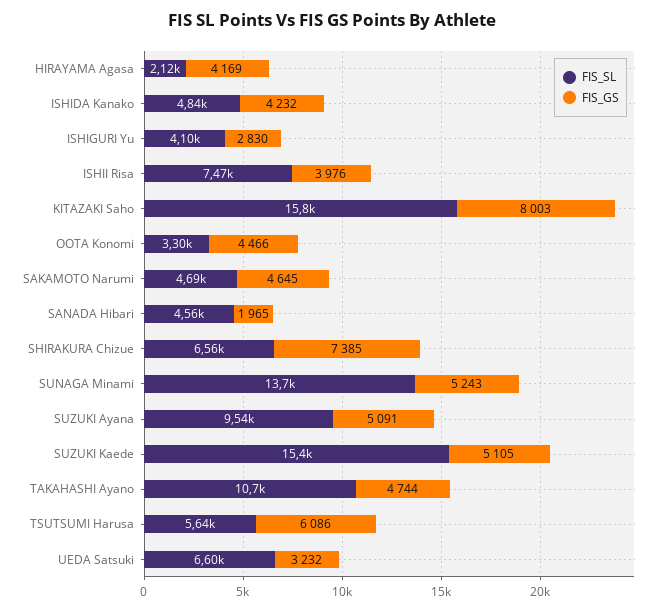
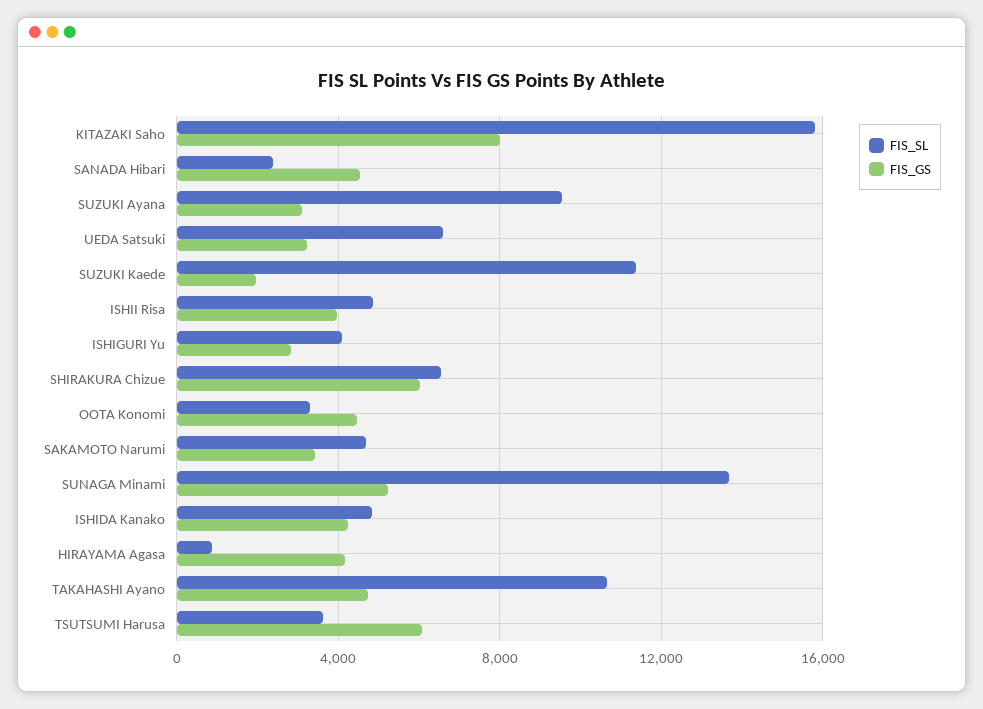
  {
    "FIS_SL": {
-     "HIRAYAMA Agasa": 2120,
+     "HIRAYAMA Agasa": 1000,
      "ISHIDA Kanako": 4840,
      "ISHIGURI Yu": 4100,
-     "ISHII Risa": 7470,
+     "ISHII Risa": 5000,
      "KITAZAKI Saho": 15800,
      "OOTA Konomi": 3300,
      "SAKAMOTO Narumi": 4690,
-     "SANADA Hibari": 4560,
+     "SANADA Hibari": 2500,
      "SHIRAKURA Chizue": 6560,
      "SUNAGA Minami": 13700,
      "SUZUKI Ayana": 9540,
-     "SUZUKI Kaede": 15400,
+     "SUZUKI Kaede": 11500,
      "TAKAHASHI Ayano": 10700,
-     "TSUTSUMI Harusa": 5640,
+     "TSUTSUMI Harusa": 3500,
      "UEDA Satsuki": 6600
    },
    "FIS_GS": {
      "HIRAYAMA Agasa": 4169,
      "ISHIDA Kanako": 4232,
      "ISHIGURI Yu": 2830,
      "ISHII Risa": 3976,
      "KITAZAKI Saho": 8003,
      "OOTA Konomi": 4466,
-     "SAKAMOTO Narumi": 4645,
+     "SAKAMOTO Narumi": 3500,
-     "SANADA Hibari": 1965,
+     "SANADA Hibari": 4500,
-     "SHIRAKURA Chizue": 7385,
+     "SHIRAKURA Chizue": 6000,
      "SUNAGA Minami": 5243,
-     "SUZUKI Ayana": 5091,
+     "SUZUKI Ayana": 3000,
-     "SUZUKI Kaede": 5105,
+     "SUZUKI Kaede": 2000,
      "TAKAHASHI Ayano": 4744,
      "TSUTSUMI Harusa": 6086,
      "UEDA Satsuki": 3232
    }
  }

